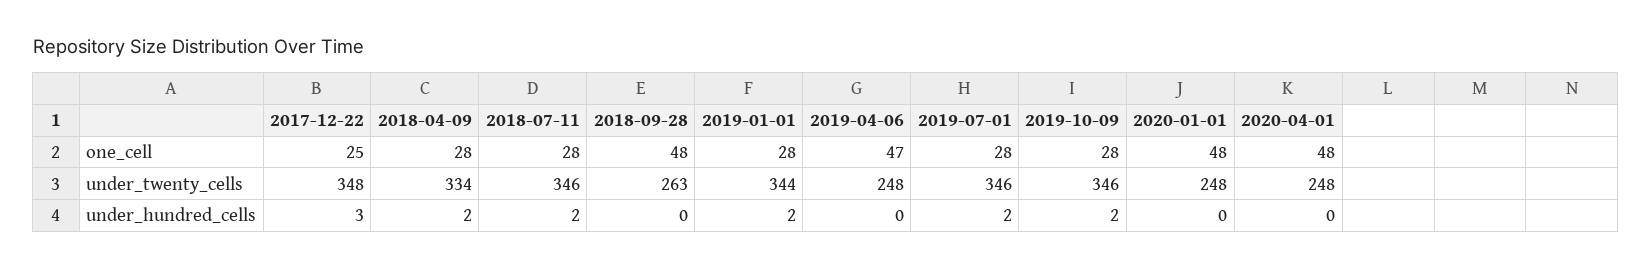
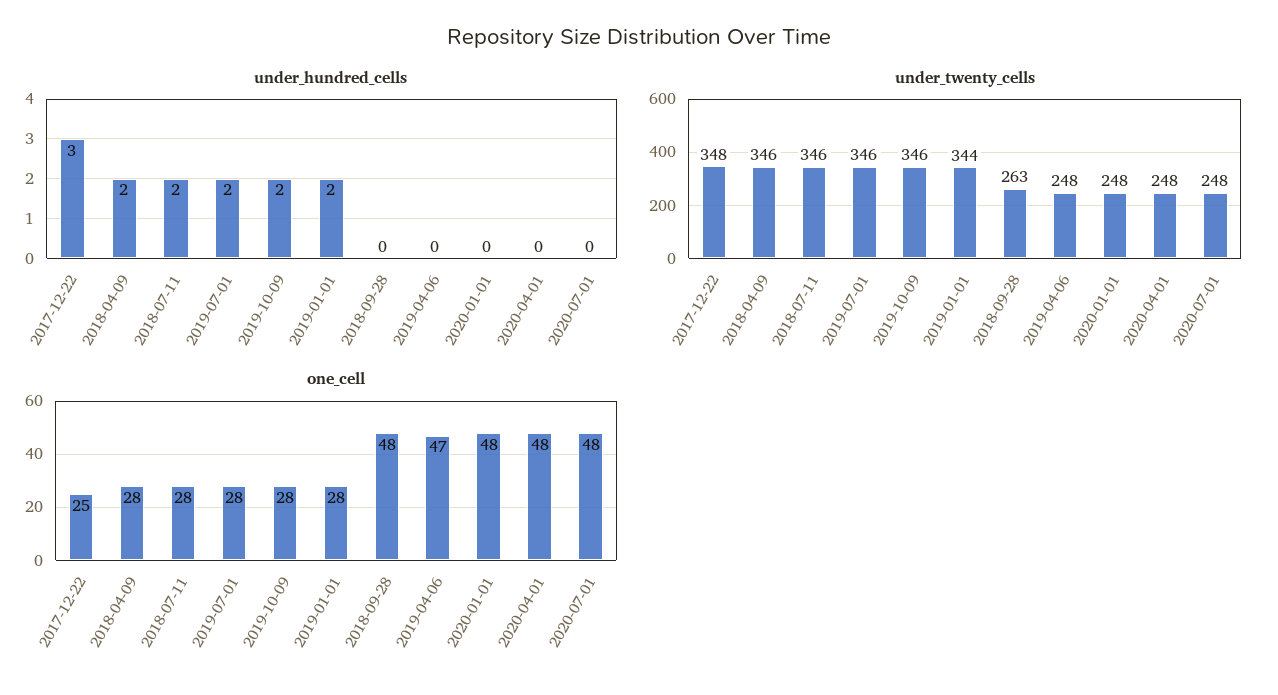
  {
    "one_cell": {
      "2017-12-22": 25,
      "2018-04-09": 28,
      "2018-07-11": 28,
      "2018-09-28": 48,
      "2019-01-01": 28,
      "2019-04-06": 47,
      "2019-07-01": 28,
      "2019-10-09": 28,
      "2020-01-01": 48,
-     "2020-04-01": 48
+     "2020-04-01": 48,
+     "2020-07-01": 48
    },
    "under_twenty_cells": {
      "2017-12-22": 348,
-     "2018-04-09": 334,
+     "2018-04-09": 346,
      "2018-07-11": 346,
      "2018-09-28": 263,
      "2019-01-01": 344,
      "2019-04-06": 248,
      "2019-07-01": 346,
      "2019-10-09": 346,
      "2020-01-01": 248,
-     "2020-04-01": 248
+     "2020-04-01": 248,
+     "2020-07-01": 248
    },
    "under_hundred_cells": {
      "2017-12-22": 3,
      "2018-04-09": 2,
      "2018-07-11": 2,
      "2018-09-28": 0,
      "2019-01-01": 2,
      "2019-04-06": 0,
      "2019-07-01": 2,
      "2019-10-09": 2,
      "2020-01-01": 0,
-     "2020-04-01": 0
+     "2020-04-01": 0,
+     "2020-07-01": 0
    }
  }

